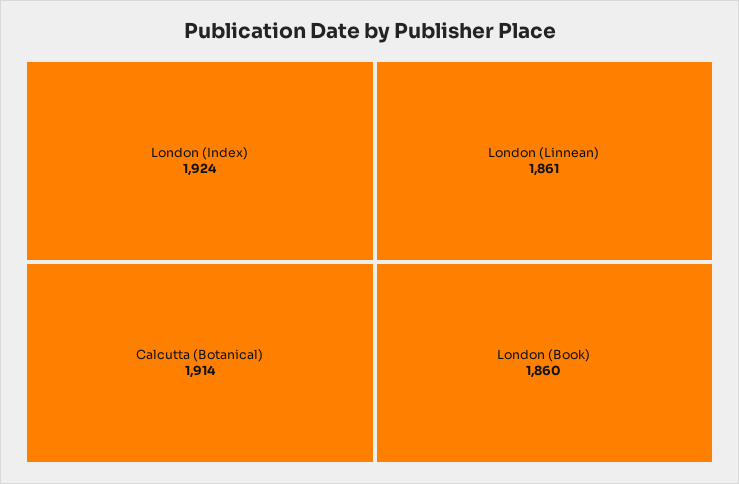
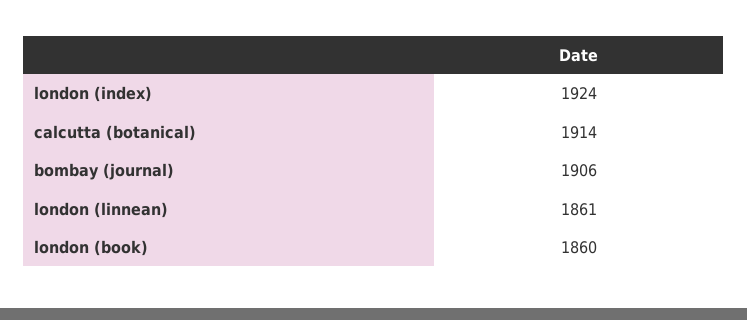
  {
    "London (Index)": 1924,
    "Calcutta (Botanical)": 1914,
    "London (Linnean)": 1861,
-   "London (Book)": 1860
+   "London (Book)": 1860,
+   "bombay (journal)": 1906
  }

